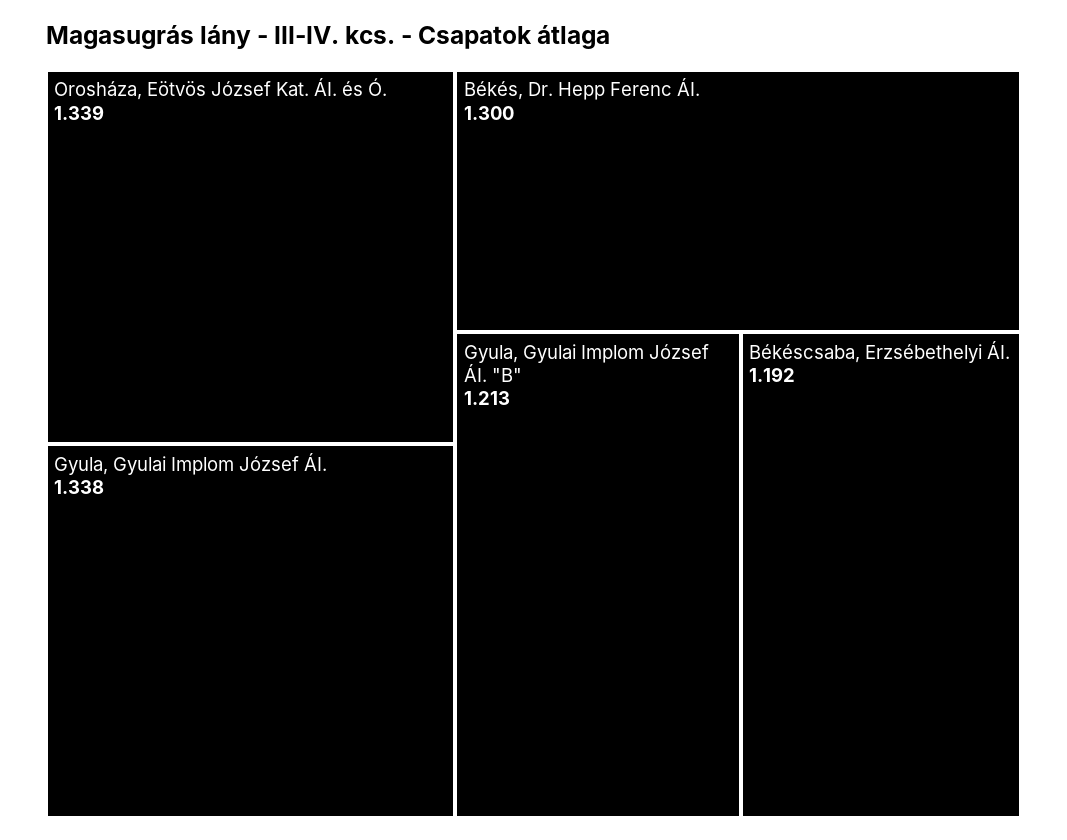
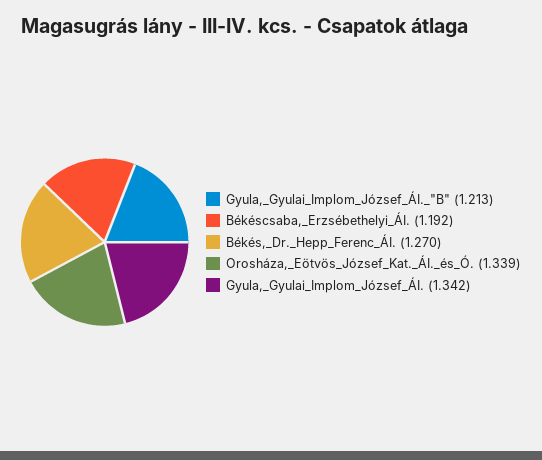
  {
    "Orosháza, Eötvös József Kat. ÁI. és Ó.": 1.339,
-   "Gyula, Gyulai Implom József ÁI.": 1.338,
+   "Gyula, Gyulai Implom József ÁI.": 1.342,
-   "Békés, Dr. Hepp Ferenc ÁI.": 1.3,
+   "Békés, Dr. Hepp Ferenc ÁI.": 1.27,
    "Gyula, Gyulai Implom József ÁI. \"B\"": 1.213,
    "Békéscsaba, Erzsébethelyi ÁI.": 1.192
  }

